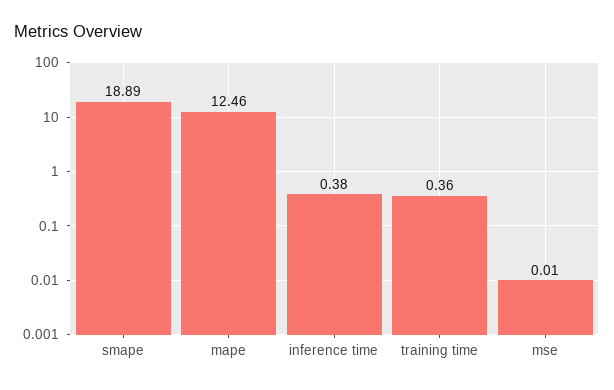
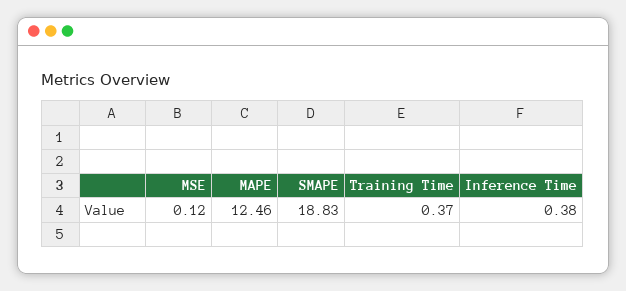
  {
-   "smape": 18.89,
+   "smape": 18.83,
    "mape": 12.46,
    "inference time": 0.38,
-   "training time": 0.36,
+   "training time": 0.37,
-   "mse": 0.01
+   "mse": 0.12
  }

